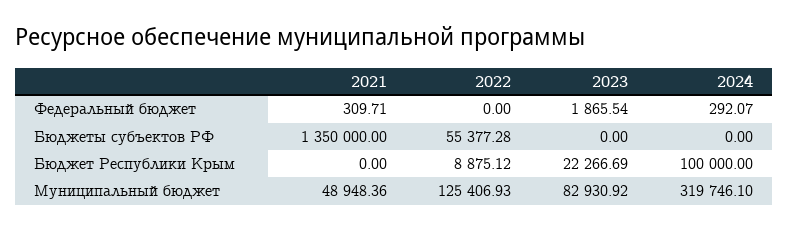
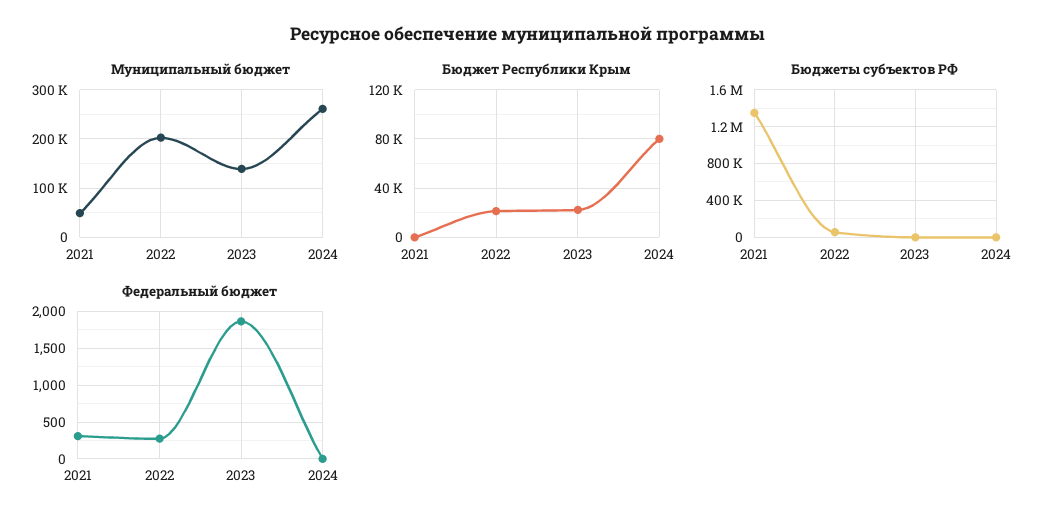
  {
    "Федеральный бюджет": {
      "2021": 309.71,
-     "2022": 0,
+     "2022": 300,
      "2023": 1865.54,
-     "2024": 292.07
+     "2024": 0
    },
    "Бюджеты субъектов РФ": {
      "2021": 1350000,
      "2022": 55377.28,
      "2023": 0,
      "2024": 0
    },
    "Бюджет Республики Крым": {
      "2021": 0,
-     "2022": 8875.12,
+     "2022": 20000,
      "2023": 22266.69,
-     "2024": 100000
+     "2024": 80000
    },
    "Муниципальный бюджет": {
      "2021": 48948.36,
-     "2022": 125406.93,
+     "2022": 200000,
-     "2023": 82930.92,
+     "2023": 140000,
-     "2024": 319746.1
+     "2024": 260000
    }
  }

